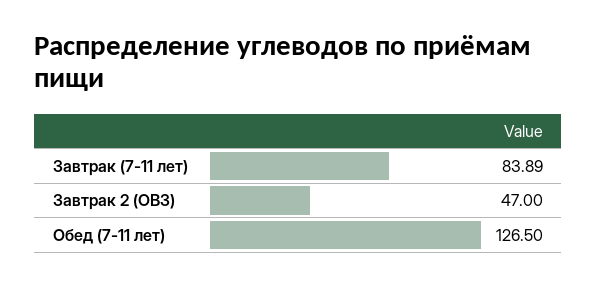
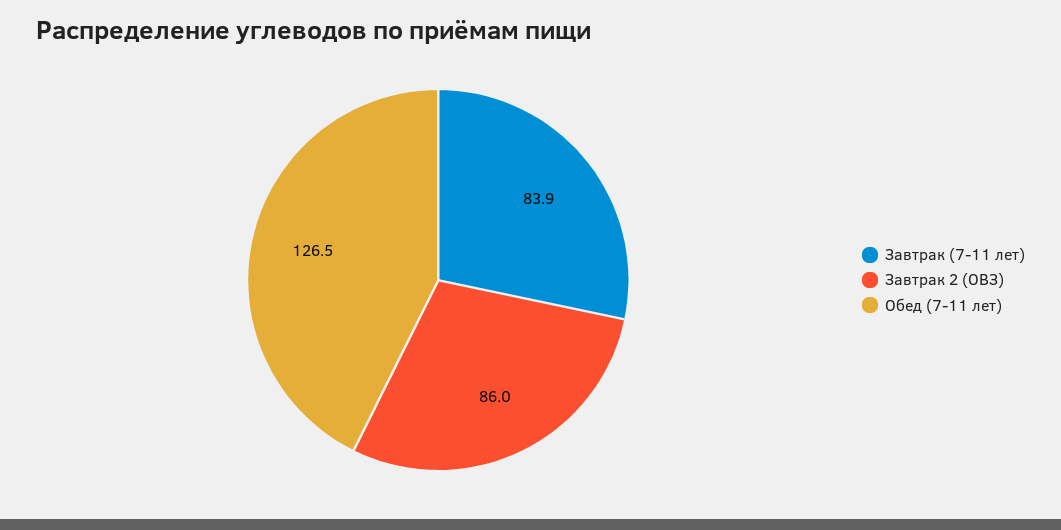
  {
    "Завтрак (7-11 лет)": 83.89,
-   "Завтрак 2 (ОВЗ)": 47,
+   "Завтрак 2 (ОВЗ)": 86,
    "Обед (7-11 лет)": 126.5
  }

